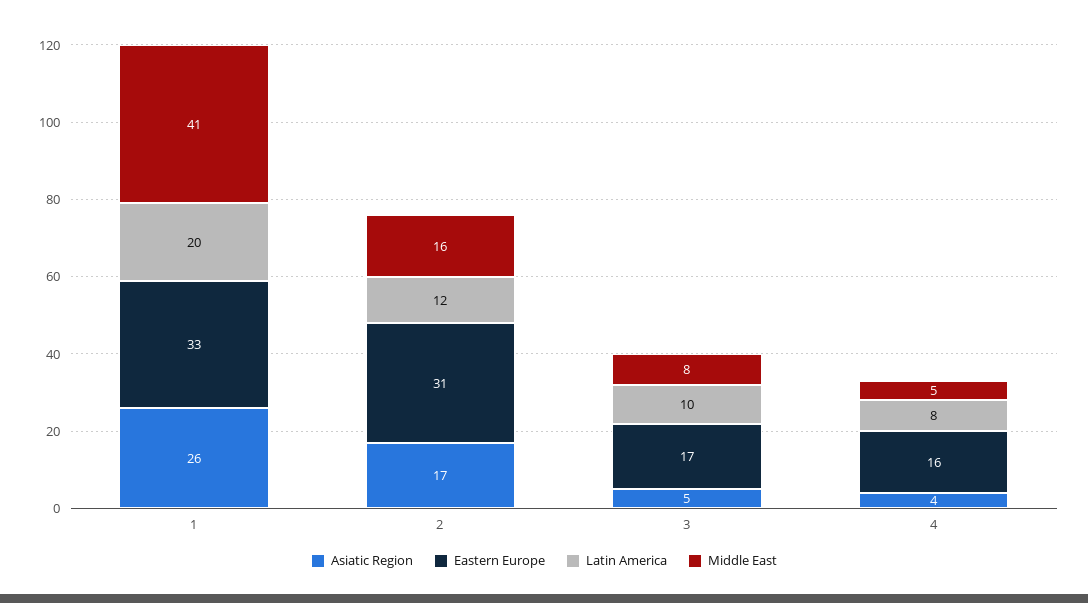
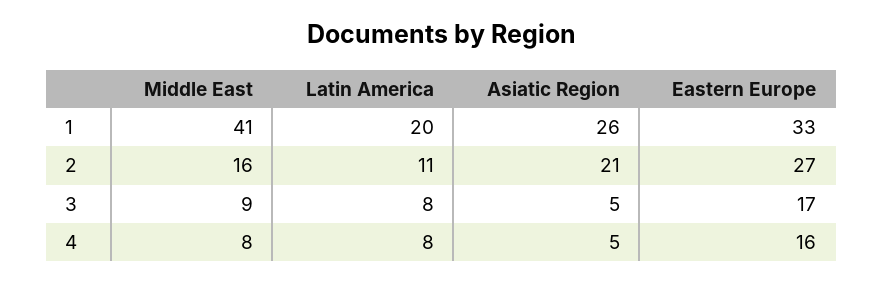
  {
    "Asiatic Region": {
      "1": 26,
-     "2": 17,
+     "2": 21,
      "3": 5,
-     "4": 4
+     "4": 5
    },
    "Eastern Europe": {
      "1": 33,
-     "2": 31,
+     "2": 27,
      "3": 17,
      "4": 16
    },
    "Latin America": {
      "1": 20,
-     "2": 12,
+     "2": 11,
-     "3": 10,
+     "3": 8,
      "4": 8
    },
    "Middle East": {
      "1": 41,
      "2": 16,
-     "3": 8,
+     "3": 9,
-     "4": 5
+     "4": 8
    }
  }

